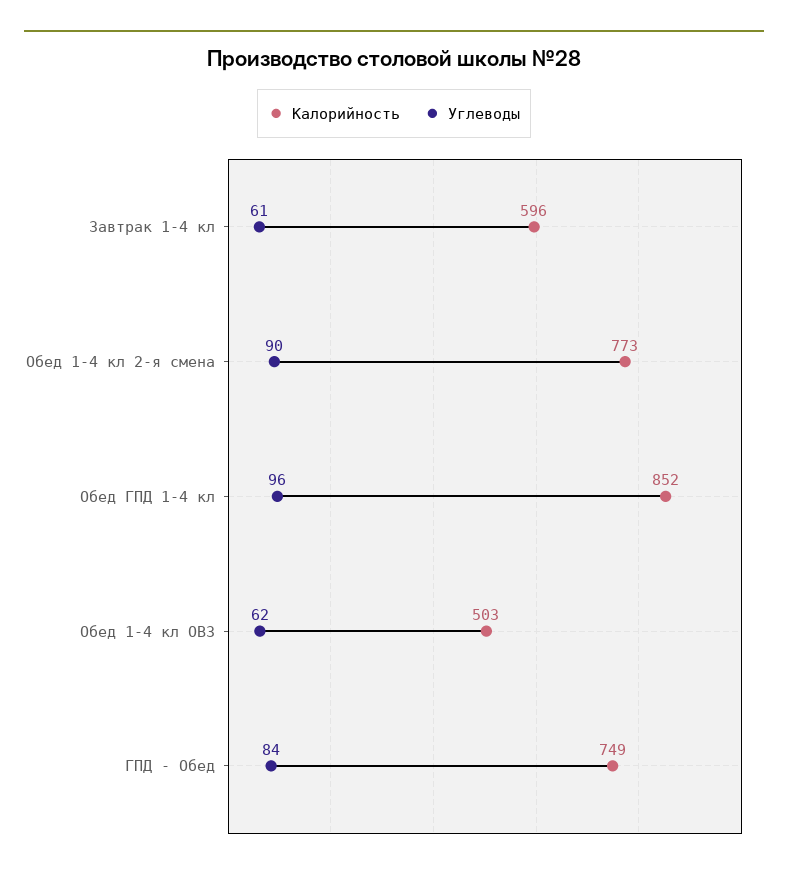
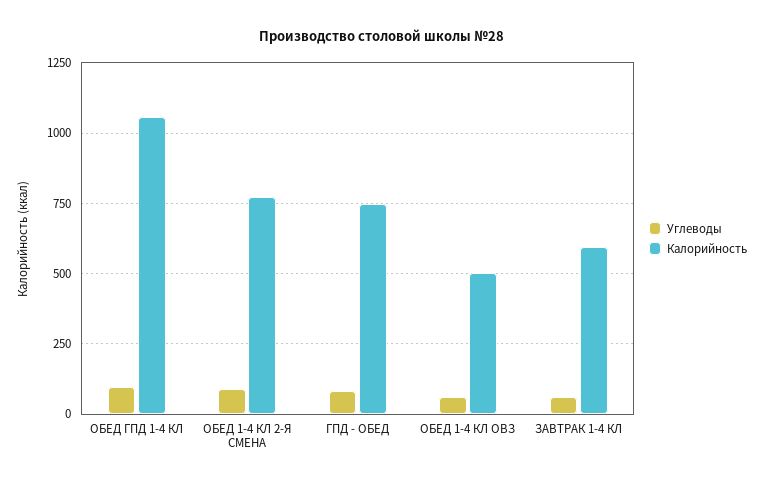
  {
    "Калорийность": {
      "Завтрак 1-4 кл": 596,
      "Обед 1-4 кл 2-я смена": 773,
-     "Обед ГПД 1-4 кл": 852,
+     "Обед ГПД 1-4 кл": 1050,
      "Обед 1-4 кл ОВЗ": 503,
      "ГПД - Обед": 749
    },
    "Углеводы": {
      "Завтрак 1-4 кл": 61,
      "Обед 1-4 кл 2-я смена": 90,
      "Обед ГПД 1-4 кл": 96,
      "Обед 1-4 кл ОВЗ": 62,
      "ГПД - Обед": 84
    }
  }

